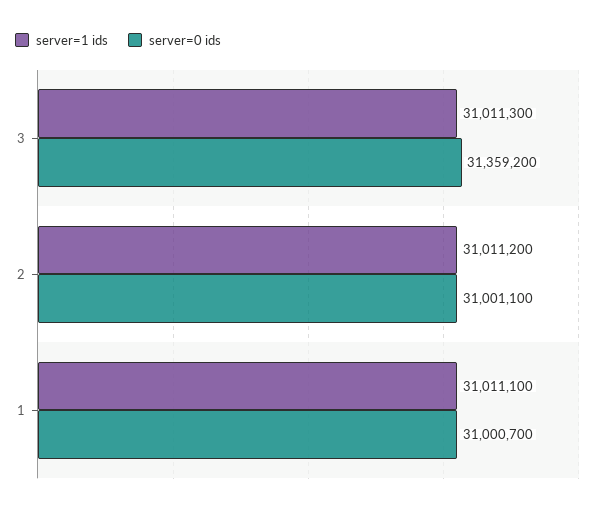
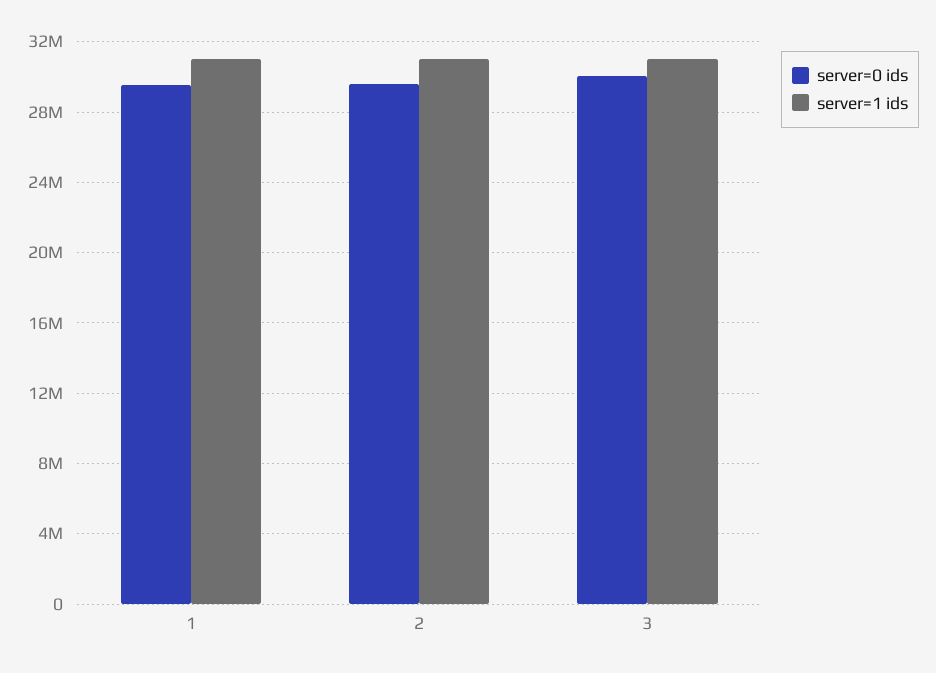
  {
    "server=1 ids": {
      "3": 31011300,
      "2": 31011200,
      "1": 31011100
    },
    "server=0 ids": {
-     "3": 31359200,
+     "3": 30000000,
-     "2": 31001100,
+     "2": 29500000,
-     "1": 31000700
+     "1": 29500000
    }
  }

